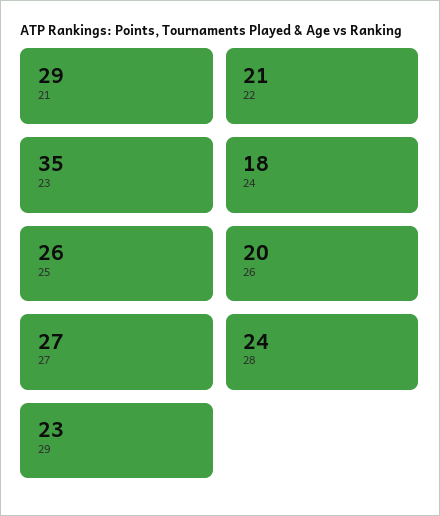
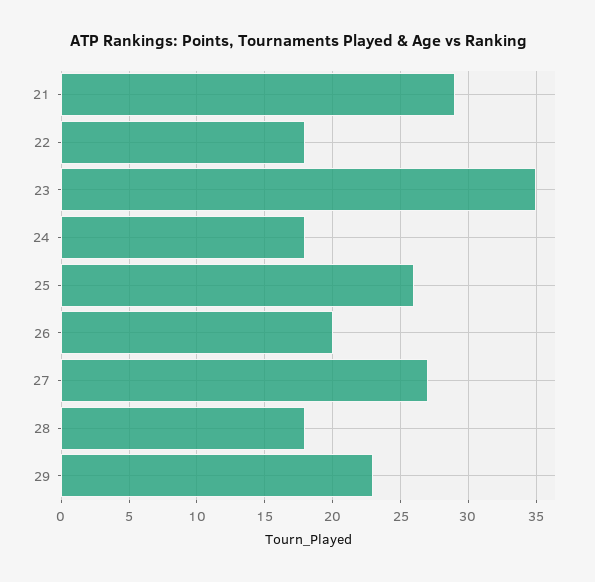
  {
    "21": 29,
-   "22": 21,
+   "22": 18,
    "23": 35,
    "24": 18,
    "25": 26,
    "26": 20,
    "27": 27,
-   "28": 24,
+   "28": 18,
    "29": 23
  }

